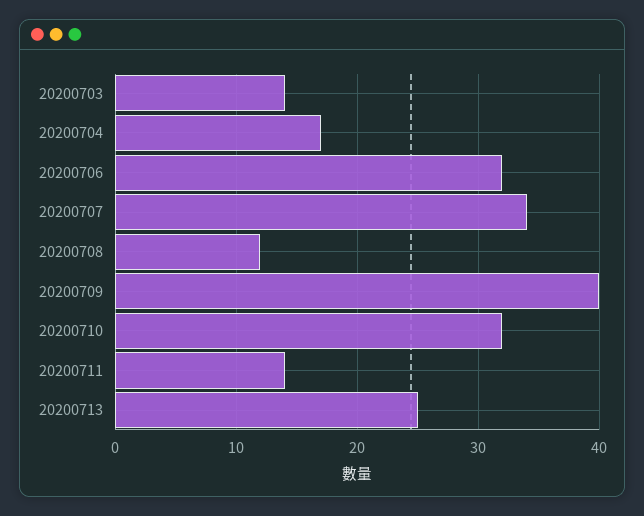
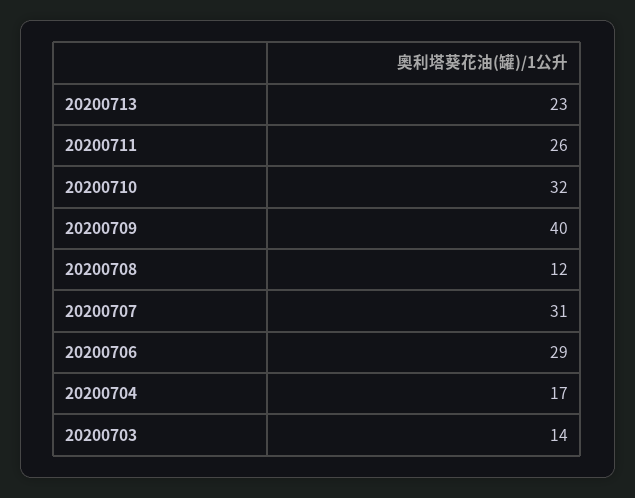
  {
    "20200703": 14,
    "20200704": 17,
-   "20200706": 32,
+   "20200706": 29,
-   "20200707": 34,
+   "20200707": 31,
    "20200708": 12,
    "20200709": 40,
    "20200710": 32,
-   "20200711": 14,
+   "20200711": 26,
-   "20200713": 25
+   "20200713": 23
  }

